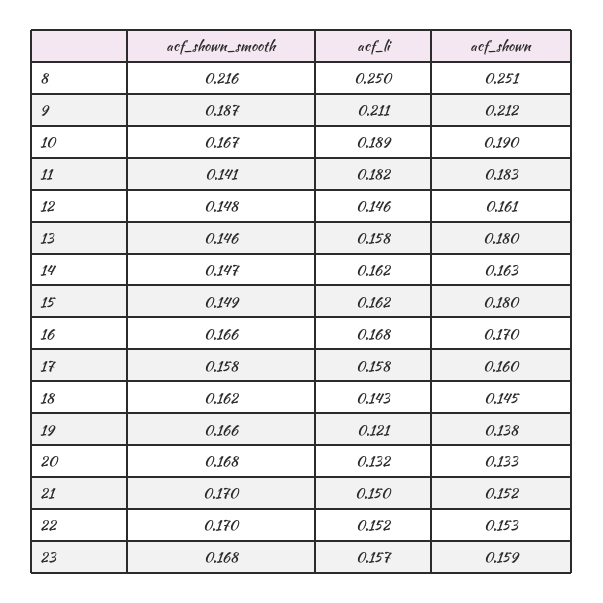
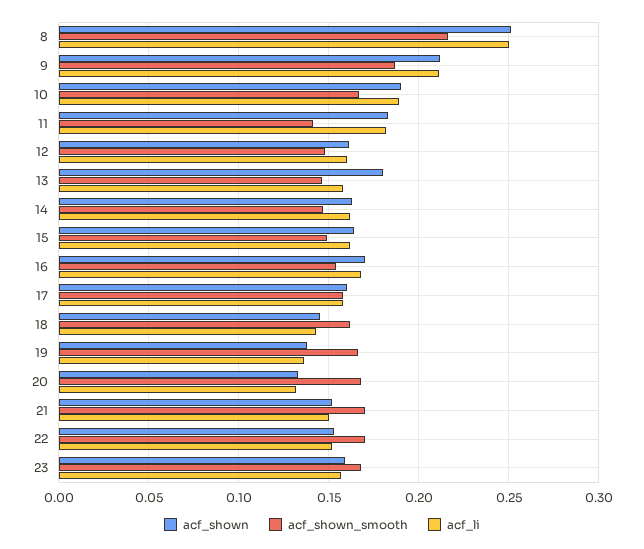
  {
    "acf_shown_smooth": {
      "8": 0.216,
      "9": 0.187,
      "10": 0.167,
      "11": 0.141,
      "12": 0.148,
      "13": 0.146,
      "14": 0.147,
      "15": 0.149,
-     "16": 0.166,
+     "16": 0.155,
      "17": 0.158,
      "18": 0.162,
      "19": 0.166,
      "20": 0.168,
      "21": 0.17,
      "22": 0.17,
      "23": 0.168
    },
    "acf_li": {
      "8": 0.25,
      "9": 0.211,
      "10": 0.189,
      "11": 0.182,
-     "12": 0.146,
+     "12": 0.16,
      "13": 0.158,
      "14": 0.162,
      "15": 0.162,
      "16": 0.168,
      "17": 0.158,
      "18": 0.143,
-     "19": 0.121,
+     "19": 0.135,
      "20": 0.132,
      "21": 0.15,
      "22": 0.152,
      "23": 0.157
    },
    "acf_shown": {
      "8": 0.251,
      "9": 0.212,
      "10": 0.19,
      "11": 0.183,
      "12": 0.161,
      "13": 0.18,
      "14": 0.163,
-     "15": 0.18,
+     "15": 0.165,
      "16": 0.17,
      "17": 0.16,
      "18": 0.145,
      "19": 0.138,
      "20": 0.133,
      "21": 0.152,
      "22": 0.153,
      "23": 0.159
    }
  }

